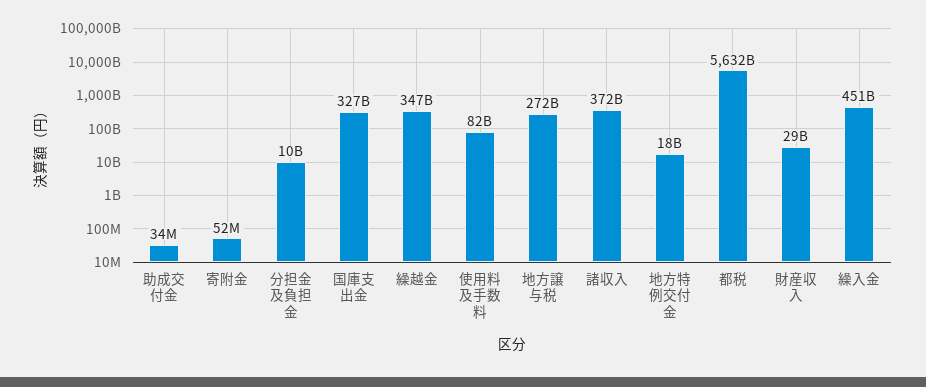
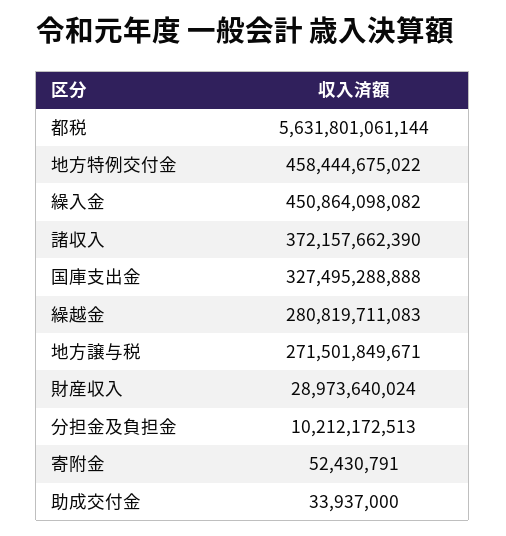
  {
    "助成交付金": 33937000,
    "寄附金": 52430791,
    "分担金及負担金": 10212172513,
    "国庫支出金": 327495288888,
-   "繰越金": 347000000000,
+   "繰越金": 280819711083,
-   "使用料及手数料": 82000000000,
    "地方譲与税": 271501849671,
    "諸収入": 372157662390,
-   "地方特例交付金": 18000000000,
+   "地方特例交付金": 458444675022,
    "都税": 5631801061144,
    "財産収入": 28973640024,
    "繰入金": 450864098082
  }

